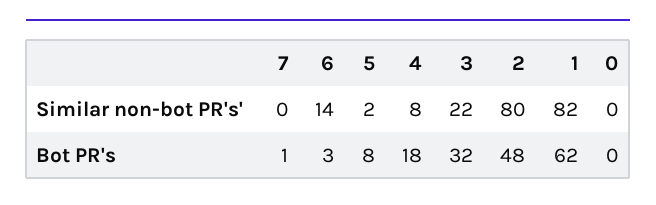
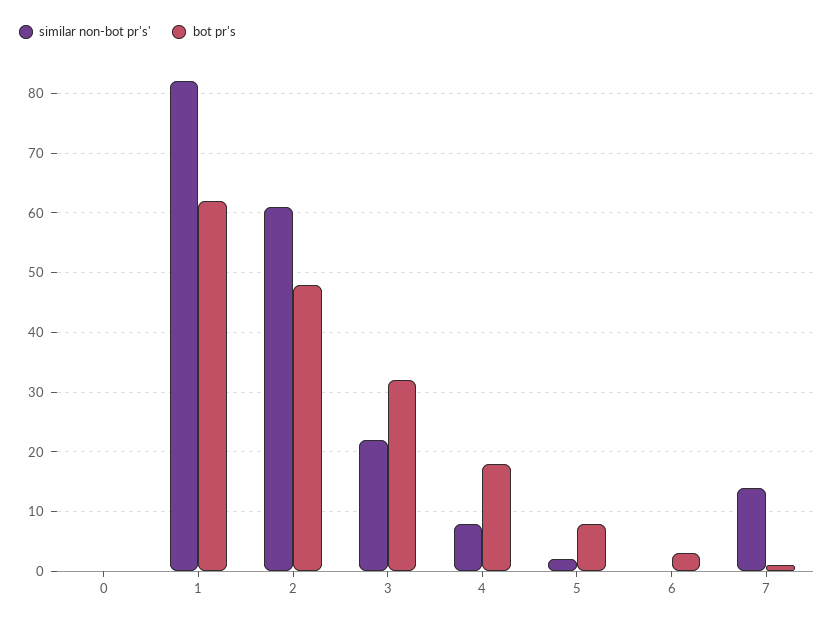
  {
    "Similar non-bot PR's'": {
-     "7": 0,
+     "7": 15,
-     "6": 14,
+     "6": 0,
      "5": 2,
      "4": 8,
      "3": 22,
-     "2": 80,
+     "2": 60,
      "1": 82,
      "0": 0
    },
    "Bot PR's": {
      "7": 1,
      "6": 3,
      "5": 8,
      "4": 18,
      "3": 32,
      "2": 48,
      "1": 62,
      "0": 0
    }
  }

